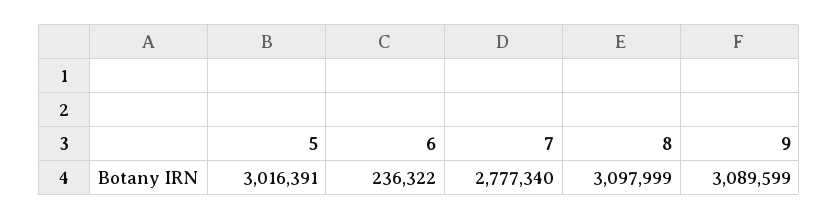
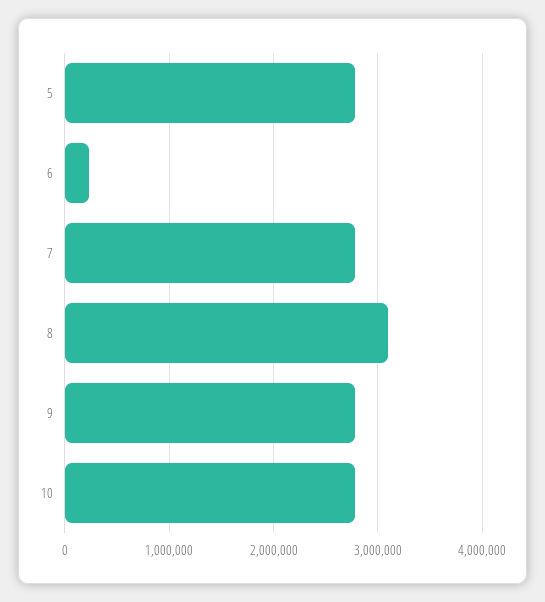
  {
-   "5": 3016391,
+   "5": 2800000,
    "6": 236322,
    "7": 2777340,
    "8": 3097999,
-   "9": 3089599
+   "9": 2800000,
+   "10": 2800000
  }

